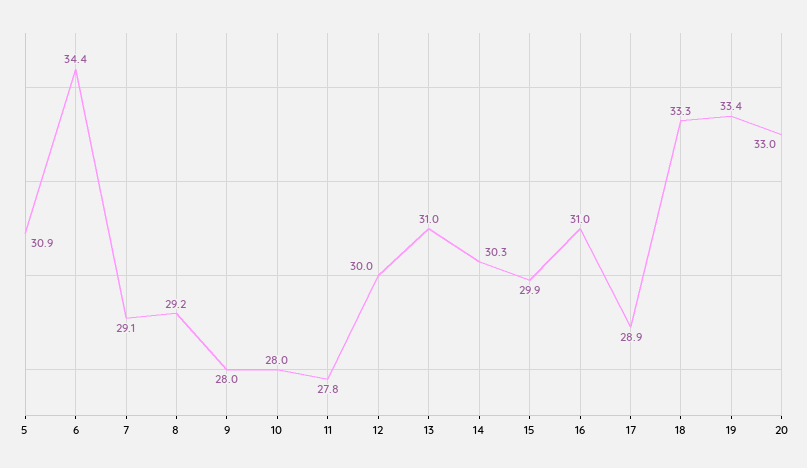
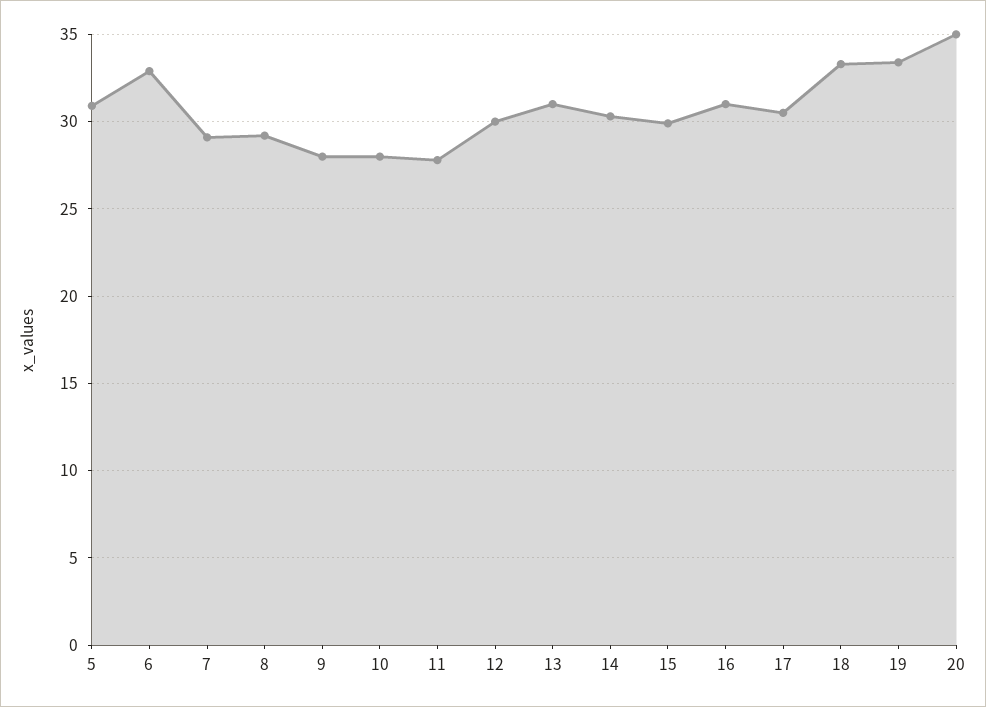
  {
    "5": 30.9,
-   "6": 34.4,
+   "6": 33,
    "7": 29.1,
    "8": 29.2,
    "9": 28,
    "10": 28,
    "11": 27.8,
    "12": 30,
    "13": 31,
    "14": 30.3,
    "15": 29.9,
    "16": 31,
-   "17": 28.9,
+   "17": 30.5,
    "18": 33.3,
    "19": 33.4,
-   "20": 33
+   "20": 35
  }

